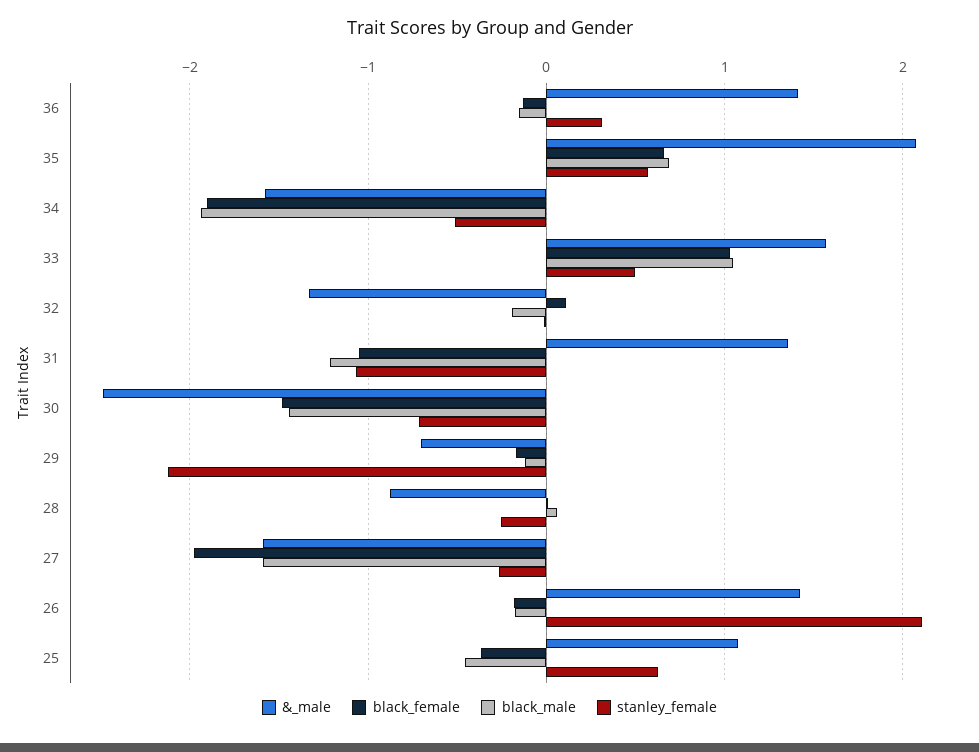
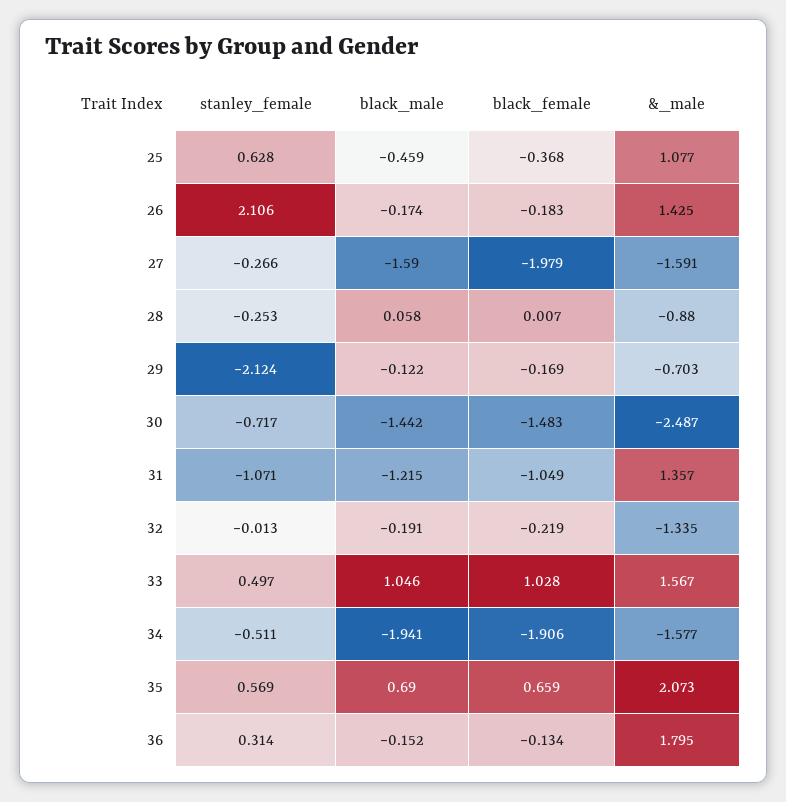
  {
    "&_male": {
-     "36": 1.4,
+     "36": 1.795,
      "35": 2.073,
      "34": -1.577,
      "33": 1.567,
      "32": -1.335,
      "31": 1.357,
      "30": -2.487,
      "29": -0.703,
      "28": -0.88,
      "27": -1.591,
      "26": 1.425,
      "25": 1.077
    },
    "black_female": {
      "36": -0.134,
      "35": 0.659,
      "34": -1.906,
      "33": 1.028,
-     "32": 0.1,
+     "32": -0.219,
      "31": -1.049,
      "30": -1.483,
      "29": -0.169,
      "28": 0.007,
      "27": -1.979,
      "26": -0.183,
      "25": -0.368
    },
    "black_male": {
      "36": -0.152,
      "35": 0.69,
      "34": -1.941,
      "33": 1.046,
      "32": -0.191,
      "31": -1.215,
      "30": -1.442,
      "29": -0.122,
      "28": 0.058,
      "27": -1.59,
      "26": -0.174,
      "25": -0.459
    },
    "stanley_female": {
      "36": 0.314,
      "35": 0.569,
      "34": -0.511,
      "33": 0.497,
      "32": -0.013,
      "31": -1.071,
      "30": -0.717,
      "29": -2.124,
      "28": -0.253,
      "27": -0.266,
      "26": 2.106,
      "25": 0.628
    }
  }

